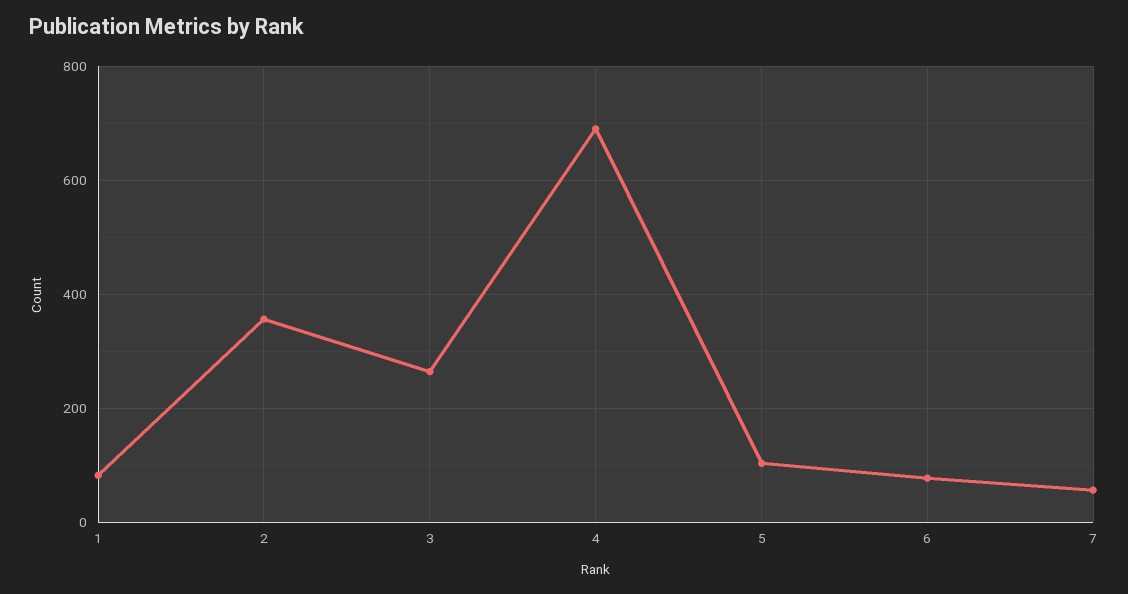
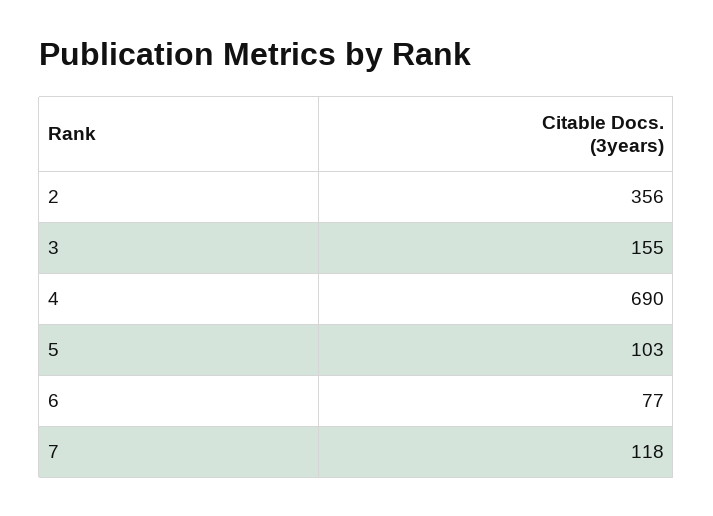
  {
-   "1": 80,
    "2": 356,
-   "3": 260,
+   "3": 155,
    "4": 690,
    "5": 103,
    "6": 77,
-   "7": 60
+   "7": 118
  }

